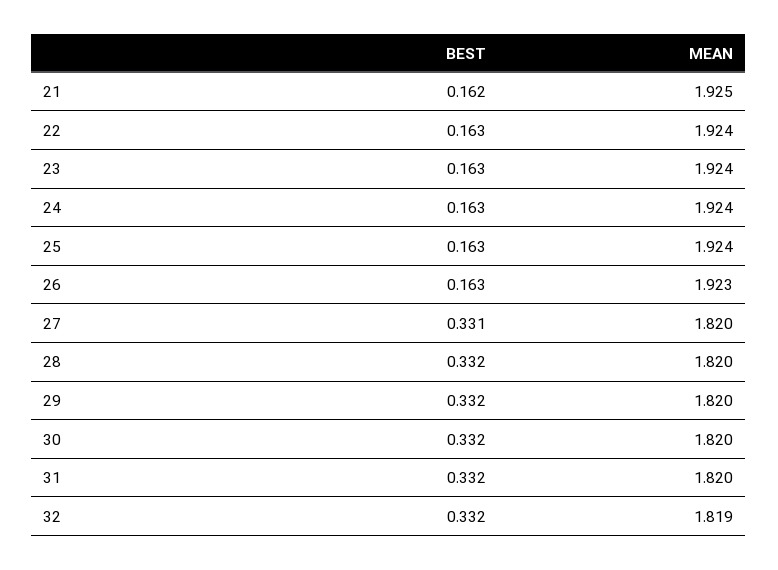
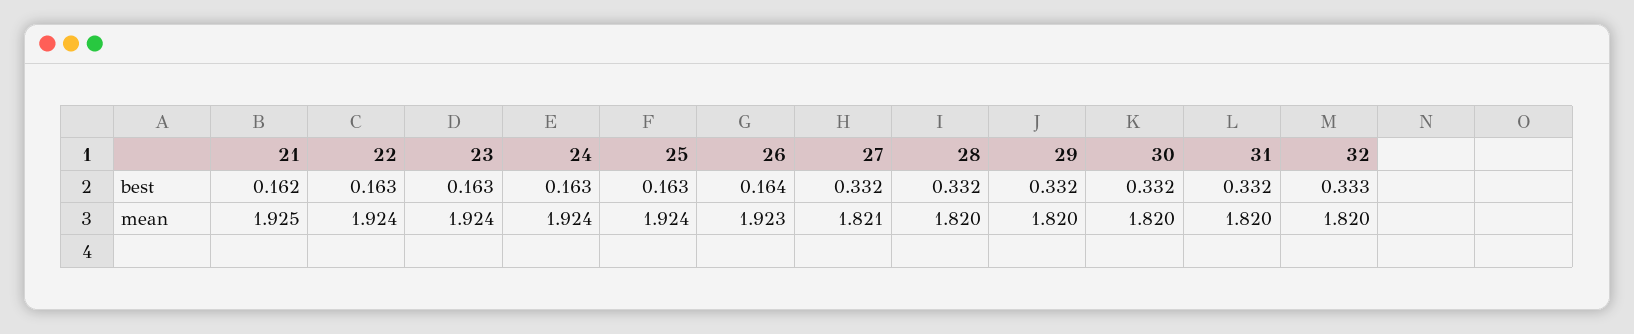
  {
    "BEST": {
      "21": 0.162,
      "22": 0.163,
      "23": 0.163,
      "24": 0.163,
      "25": 0.163,
-     "26": 0.163,
+     "26": 0.164,
-     "27": 0.331,
+     "27": 0.332,
      "28": 0.332,
      "29": 0.332,
      "30": 0.332,
      "31": 0.332,
-     "32": 0.332
+     "32": 0.333
    },
    "MEAN": {
      "21": 1.925,
      "22": 1.924,
      "23": 1.924,
      "24": 1.924,
      "25": 1.924,
      "26": 1.923,
-     "27": 1.82,
+     "27": 1.821,
      "28": 1.82,
      "29": 1.82,
      "30": 1.82,
      "31": 1.82,
-     "32": 1.819
+     "32": 1.82
    }
  }

